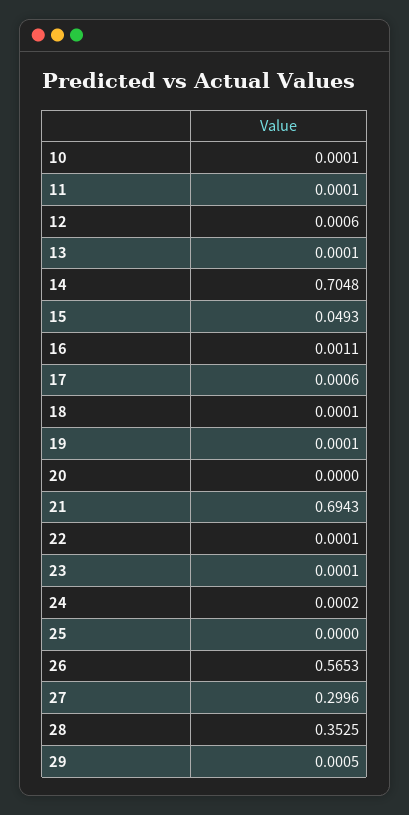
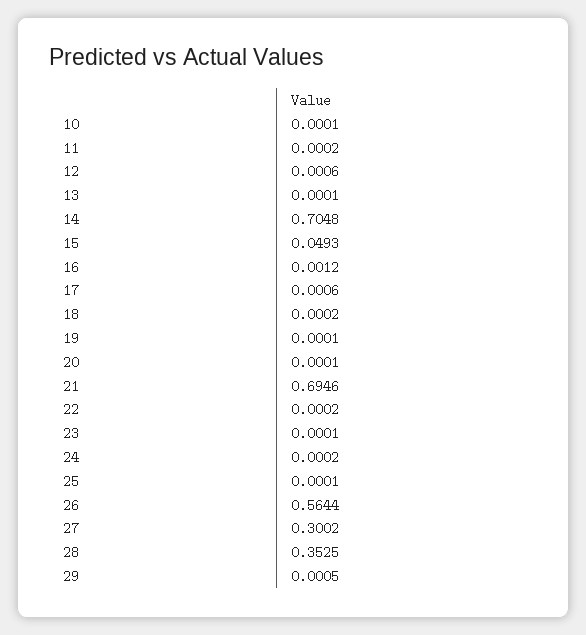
  {
    "10": 0.0001,
-   "11": 0.0001,
+   "11": 0.0002,
    "12": 0.0006,
    "13": 0.0001,
    "14": 0.7048,
    "15": 0.0493,
-   "16": 0.0011,
+   "16": 0.0012,
    "17": 0.0006,
-   "18": 0.0001,
+   "18": 0.0002,
    "19": 0.0001,
-   "20": 0,
+   "20": 0.0001,
-   "21": 0.6943,
+   "21": 0.6946,
-   "22": 0.0001,
+   "22": 0.0002,
    "23": 0.0001,
    "24": 0.0002,
-   "25": 0,
+   "25": 0.0001,
-   "26": 0.5653,
+   "26": 0.5644,
-   "27": 0.2996,
+   "27": 0.3002,
    "28": 0.3525,
    "29": 0.0005
  }

